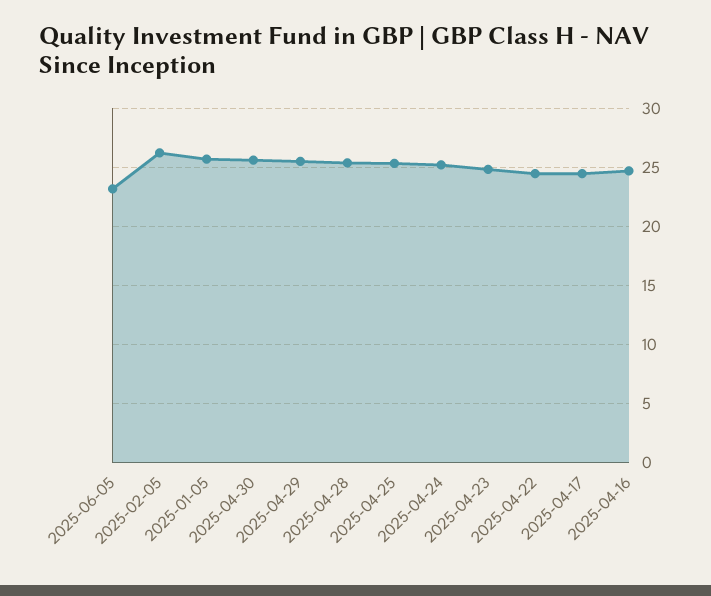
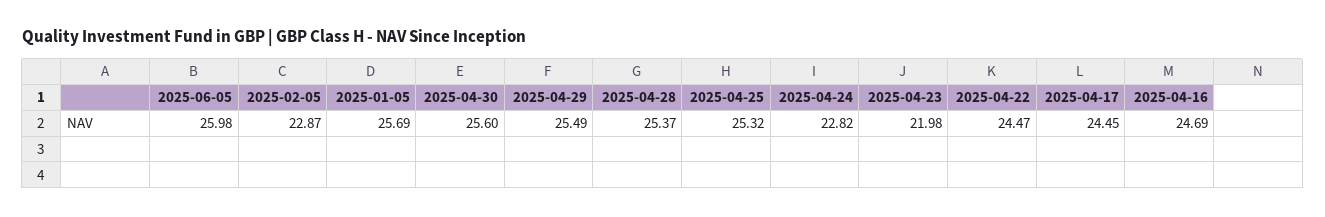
  {
-   "2025-06-05": 23,
+   "2025-06-05": 25.98,
-   "2025-02-05": 26,
+   "2025-02-05": 22.87,
    "2025-01-05": 25.69,
    "2025-04-30": 25.6,
    "2025-04-29": 25.49,
    "2025-04-28": 25.37,
    "2025-04-25": 25.32,
-   "2025-04-24": 25,
+   "2025-04-24": 22.82,
-   "2025-04-23": 25,
+   "2025-04-23": 21.98,
    "2025-04-22": 24.47,
    "2025-04-17": 24.45,
    "2025-04-16": 24.69
  }

